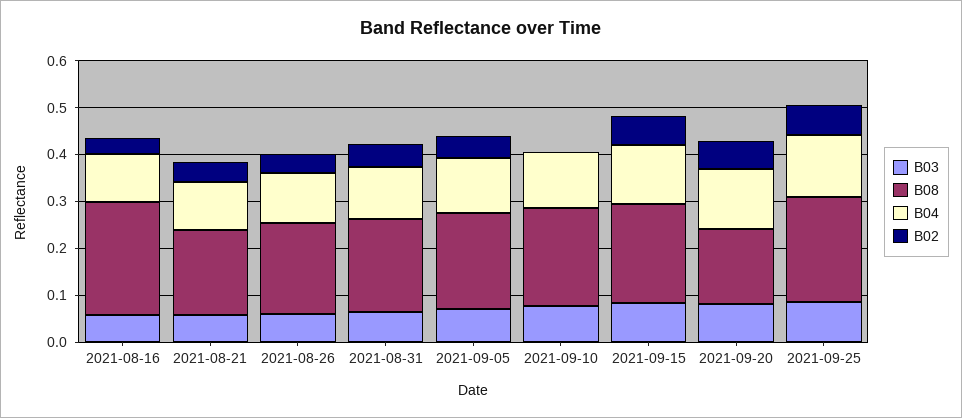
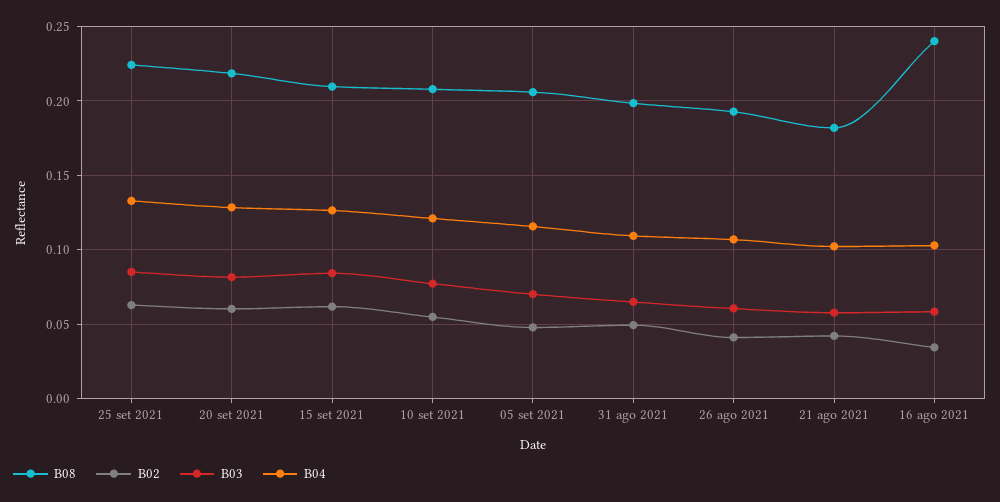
  {
    "B03": {
      "2021-08-16": 0.06,
      "2021-08-21": 0.06,
      "2021-08-26": 0.06,
      "2021-08-31": 0.065,
      "2021-09-05": 0.07,
      "2021-09-10": 0.075,
      "2021-09-15": 0.085,
      "2021-09-20": 0.08,
      "2021-09-25": 0.085
    },
    "B08": {
      "2021-08-16": 0.24,
      "2021-08-21": 0.18,
      "2021-08-26": 0.195,
      "2021-08-31": 0.2,
      "2021-09-05": 0.205,
      "2021-09-10": 0.21,
      "2021-09-15": 0.21,
-     "2021-09-20": 0.16,
+     "2021-09-20": 0.22,
      "2021-09-25": 0.225
    },
    "B04": {
      "2021-08-16": 0.105,
      "2021-08-21": 0.1,
      "2021-08-26": 0.105,
      "2021-08-31": 0.11,
      "2021-09-05": 0.115,
      "2021-09-10": 0.12,
      "2021-09-15": 0.125,
      "2021-09-20": 0.13,
      "2021-09-25": 0.135
    },
    "B02": {
      "2021-08-16": 0.035,
      "2021-08-21": 0.04,
      "2021-08-26": 0.04,
      "2021-08-31": 0.05,
      "2021-09-05": 0.05,
-     "2021-09-10": 0,
+     "2021-09-10": 0.055,
      "2021-09-15": 0.06,
      "2021-09-20": 0.06,
      "2021-09-25": 0.065
    }
  }

